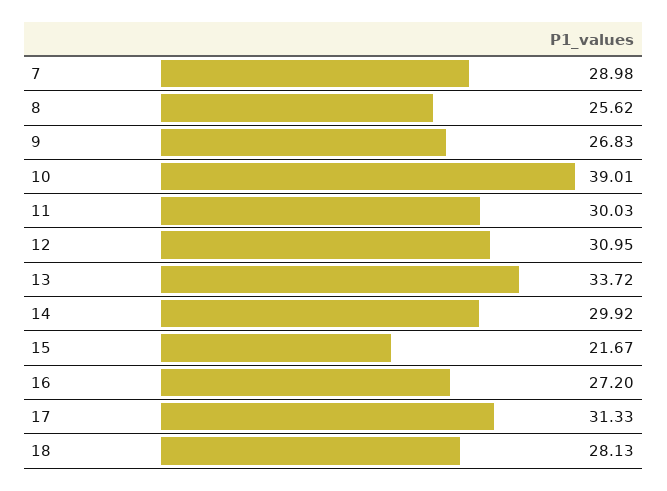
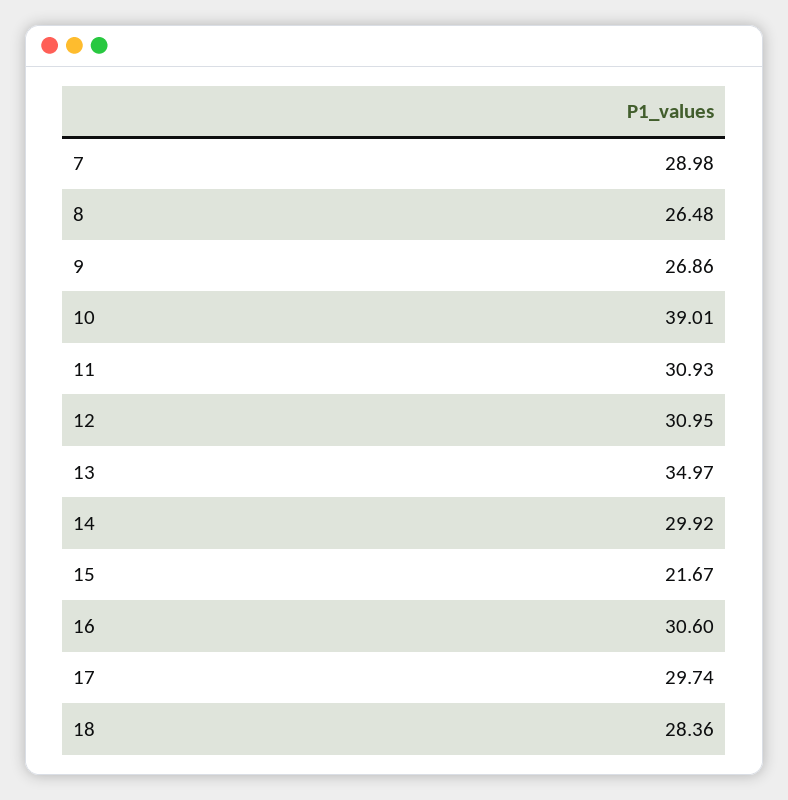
  {
    "7": 28.98,
-   "8": 25.62,
+   "8": 26.48,
-   "9": 26.83,
+   "9": 26.86,
    "10": 39.01,
-   "11": 30.03,
+   "11": 30.93,
    "12": 30.95,
-   "13": 33.72,
+   "13": 34.97,
    "14": 29.92,
    "15": 21.67,
-   "16": 27.2,
+   "16": 30.6,
-   "17": 31.33,
+   "17": 29.74,
-   "18": 28.13
+   "18": 28.36
  }

